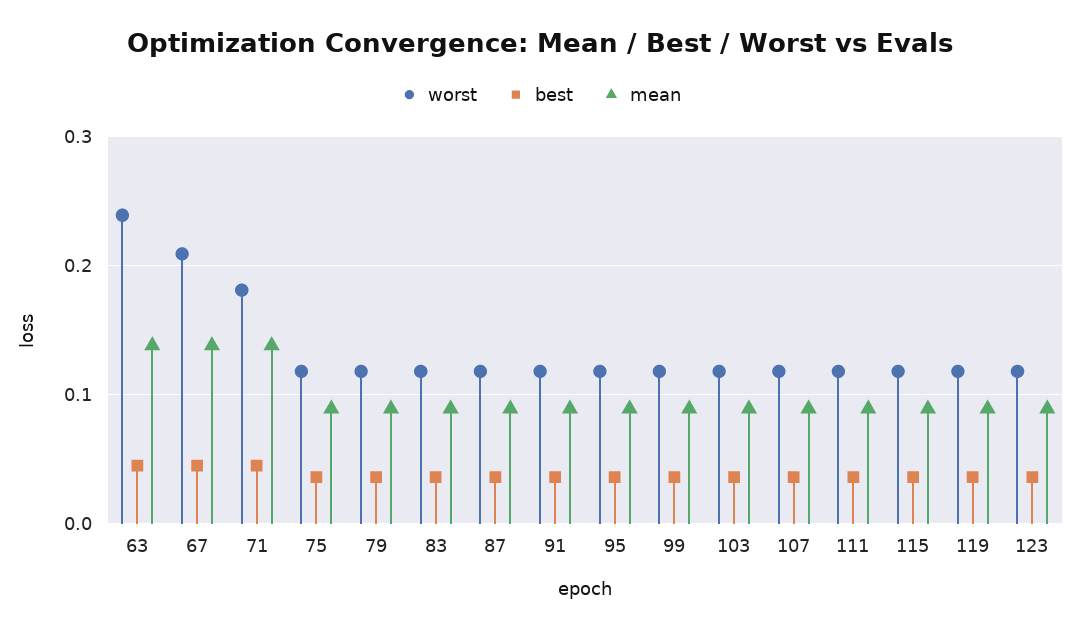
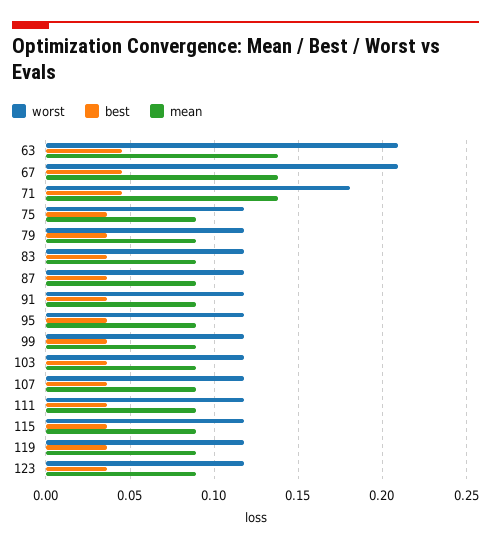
  {
    "worst": {
-     "63": 0.24,
+     "63": 0.21,
      "67": 0.21,
      "71": 0.18,
      "75": 0.12,
      "79": 0.12,
      "83": 0.12,
      "87": 0.12,
      "91": 0.12,
      "95": 0.12,
      "99": 0.12,
      "103": 0.12,
      "107": 0.12,
      "111": 0.12,
      "115": 0.12,
      "119": 0.12,
      "123": 0.12
    },
    "best": {
      "63": 0.045,
      "67": 0.045,
      "71": 0.045,
      "75": 0.035,
      "79": 0.035,
      "83": 0.035,
      "87": 0.035,
      "91": 0.035,
      "95": 0.035,
      "99": 0.035,
      "103": 0.035,
      "107": 0.035,
      "111": 0.035,
      "115": 0.035,
      "119": 0.035,
      "123": 0.035
    },
    "mean": {
      "63": 0.14,
      "67": 0.14,
      "71": 0.14,
      "75": 0.09,
      "79": 0.09,
      "83": 0.09,
      "87": 0.09,
      "91": 0.09,
      "95": 0.09,
      "99": 0.09,
      "103": 0.09,
      "107": 0.09,
      "111": 0.09,
      "115": 0.09,
      "119": 0.09,
      "123": 0.09
    }
  }

